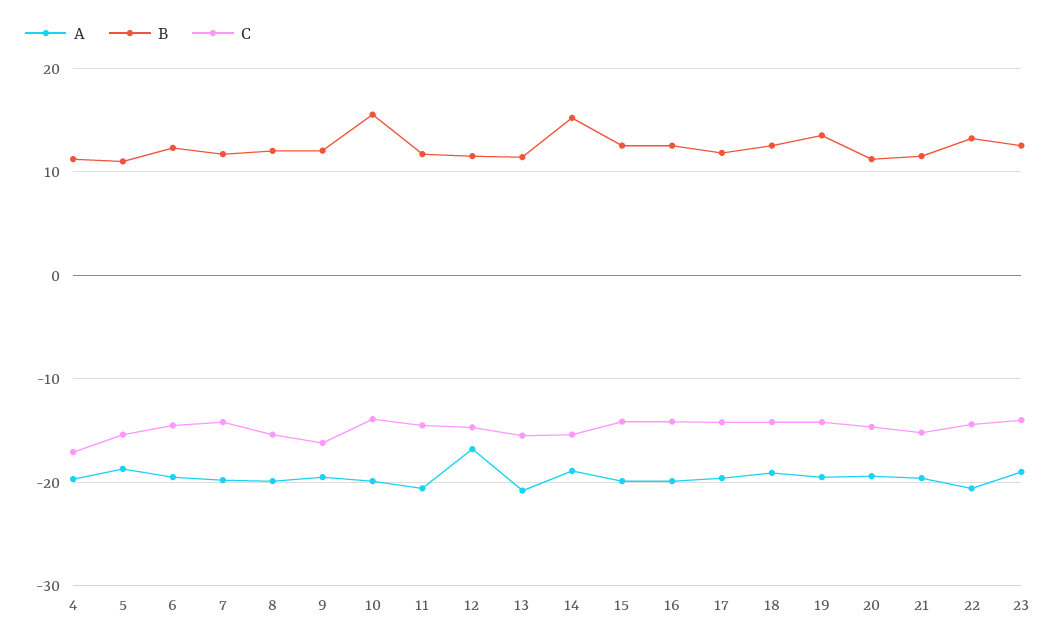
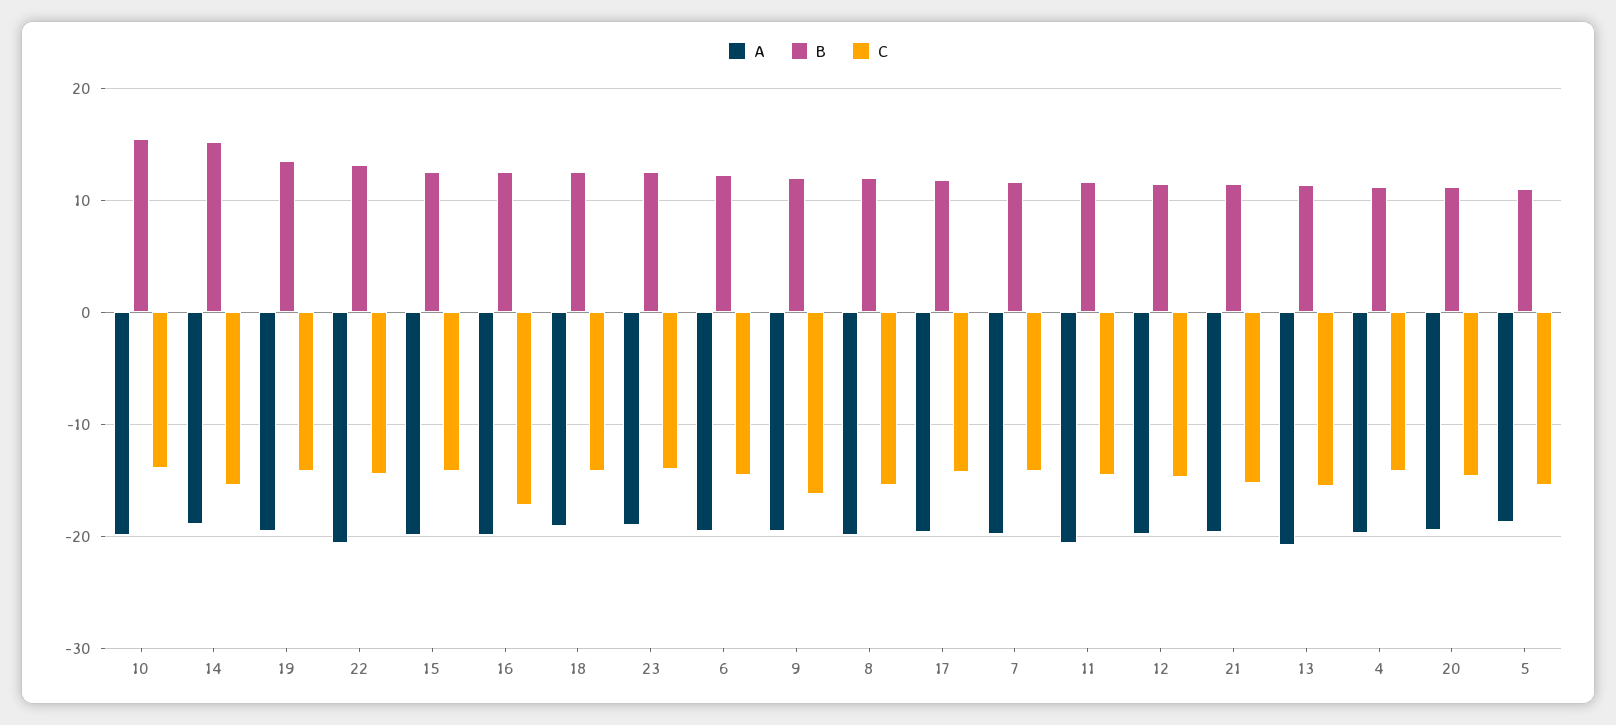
  {
    "A": {
      "4": -20,
      "5": -19,
      "6": -20,
      "7": -20,
      "8": -20,
      "9": -20,
      "10": -20,
      "11": -21,
-     "12": -17,
+     "12": -20,
      "13": -21,
      "14": -19,
      "15": -20,
      "16": -20,
      "17": -20,
      "18": -19,
      "19": -20,
      "20": -19,
      "21": -20,
      "22": -21,
      "23": -19
    },
    "B": {
      "4": 11,
      "5": 11,
      "6": 12,
      "7": 12,
      "8": 12,
      "9": 12,
      "10": 16,
      "11": 12,
      "12": 12,
      "13": 11,
      "14": 15,
      "15": 13,
      "16": 13,
      "17": 12,
      "18": 13,
      "19": 14,
      "20": 11,
      "21": 12,
      "22": 13,
      "23": 13
    },
    "C": {
-     "4": -17,
+     "4": -14,
      "5": -15,
      "6": -15,
      "7": -14,
      "8": -15,
      "9": -16,
      "10": -14,
      "11": -15,
      "12": -15,
      "13": -16,
      "14": -15,
      "15": -14,
-     "16": -14,
+     "16": -17,
      "17": -14,
      "18": -14,
      "19": -14,
      "20": -15,
      "21": -15,
      "22": -14,
      "23": -14
    }
  }

